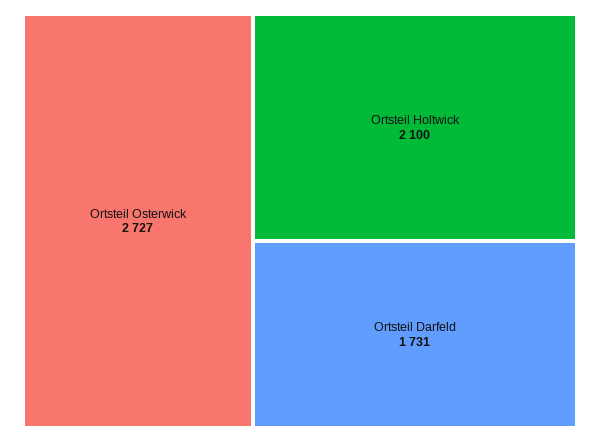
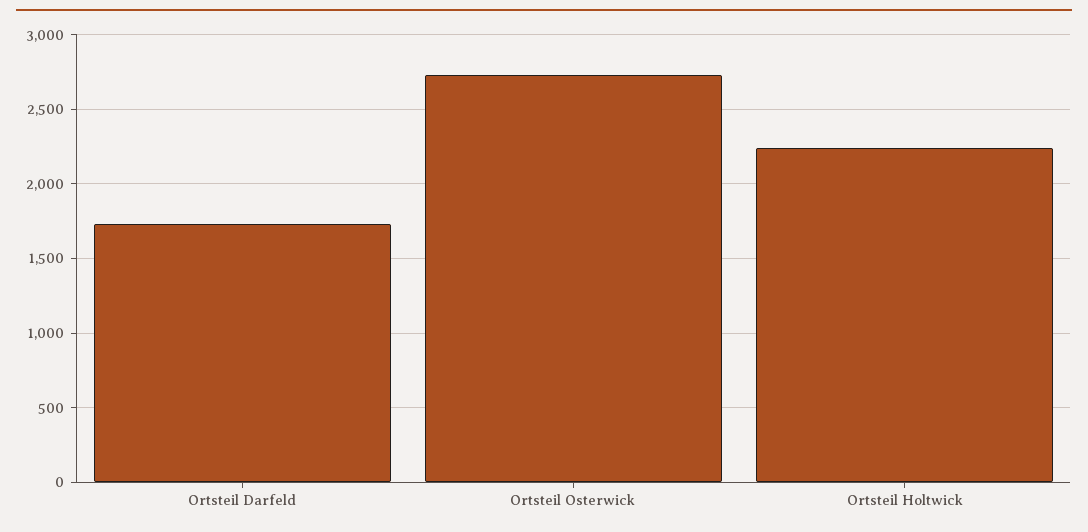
  {
    "Ortsteil Osterwick": 2727,
-   "Ortsteil Holtwick": 2100,
+   "Ortsteil Holtwick": 2250,
    "Ortsteil Darfeld": 1731
  }

